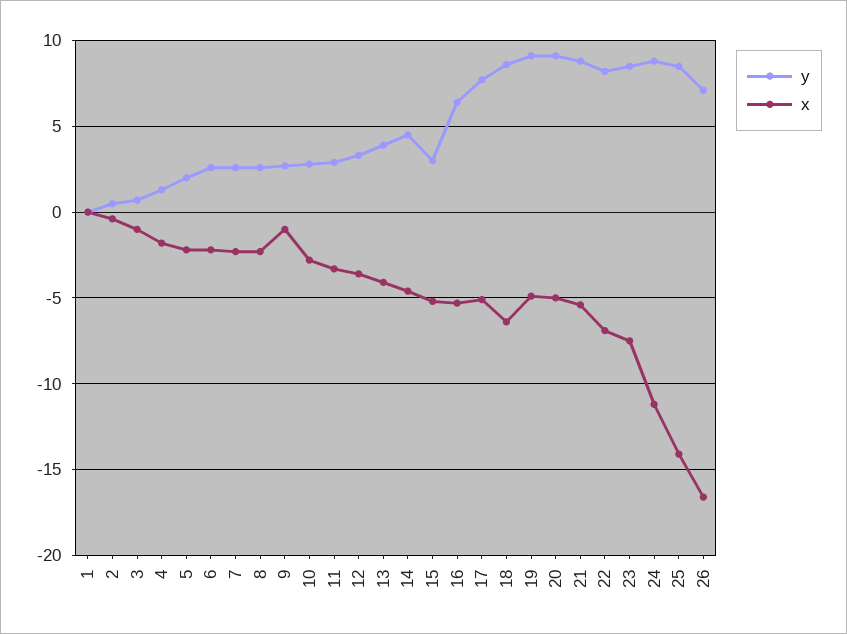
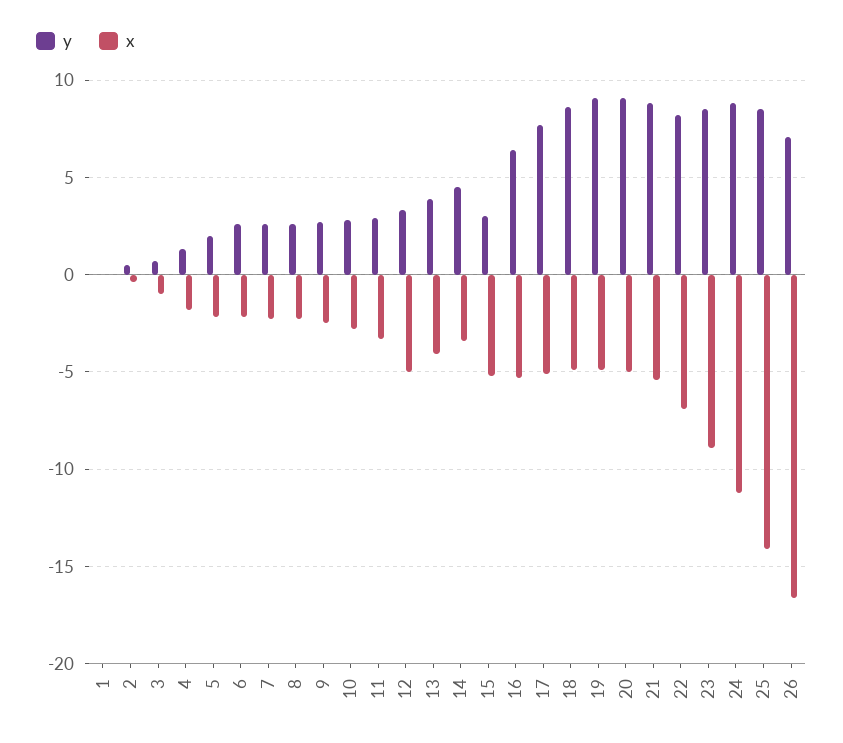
  {
    "y": {
      "1": 0,
      "2": 0.5,
      "3": 0.5,
      "4": 1.5,
      "5": 2,
      "6": 2.5,
      "7": 2.5,
      "8": 2.5,
      "9": 2.5,
      "10": 3,
      "11": 3,
      "12": 3.5,
      "13": 4,
      "14": 4.5,
      "15": 3,
      "16": 6.5,
      "17": 7.5,
      "18": 8.5,
      "19": 9,
      "20": 9,
      "21": 9,
      "22": 8,
      "23": 8.5,
      "24": 9,
      "25": 8.5,
      "26": 7
    },
    "x": {
      "1": 0,
      "2": -0.5,
      "3": -1,
      "4": -2,
      "5": -2,
      "6": -2,
      "7": -2.5,
      "8": -2.5,
-     "9": -1,
+     "9": -2.5,
      "10": -3,
      "11": -3.5,
-     "12": -3.5,
+     "12": -5,
      "13": -4,
-     "14": -4.5,
+     "14": -3.5,
      "15": -5,
      "16": -5.5,
      "17": -5,
-     "18": -6.5,
+     "18": -5,
      "19": -5,
      "20": -5,
      "21": -5.5,
      "22": -7,
-     "23": -7.5,
+     "23": -9,
      "24": -11,
      "25": -14,
      "26": -16.5
    }
  }

